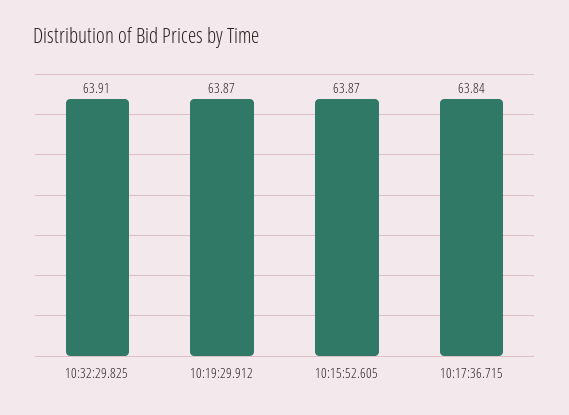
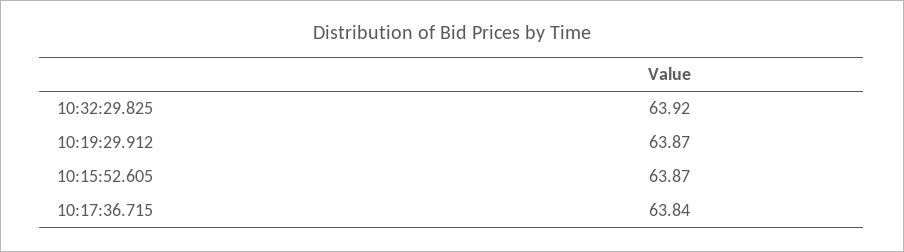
  {
-   "10:32:29.825": 63.91,
+   "10:32:29.825": 63.92,
    "10:19:29.912": 63.87,
    "10:15:52.605": 63.87,
    "10:17:36.715": 63.84
  }

